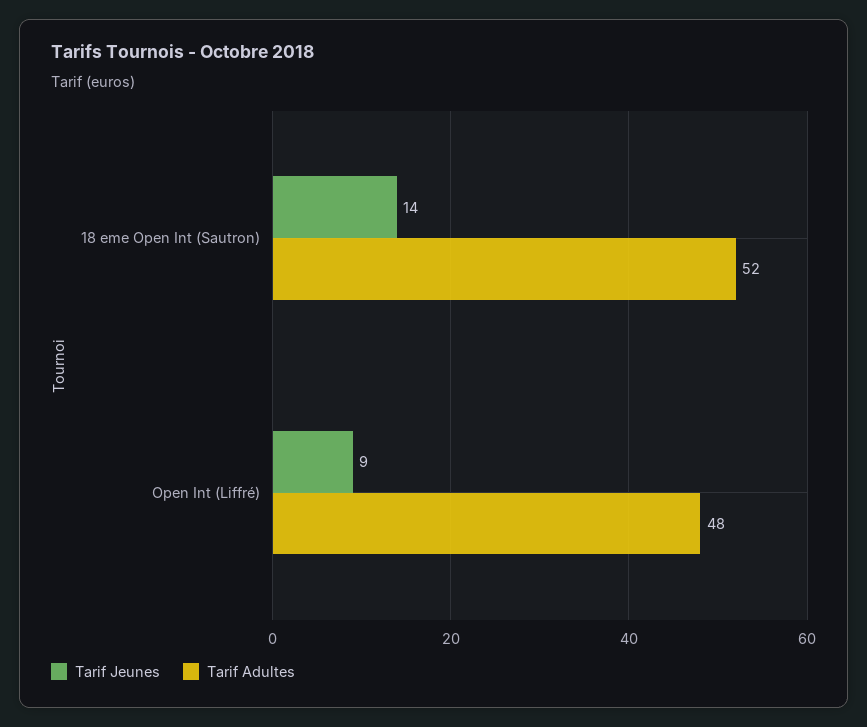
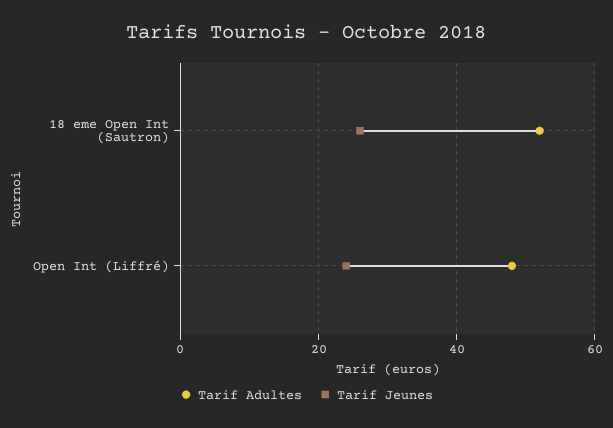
  {
    "Tarif Jeunes": {
-     "18 eme Open Int (Sautron)": 14,
+     "18 eme Open Int (Sautron)": 25,
-     "Open Int (Liffré)": 9
+     "Open Int (Liffré)": 25
    },
    "Tarif Adultes": {
      "18 eme Open Int (Sautron)": 52,
      "Open Int (Liffré)": 48
    }
  }

